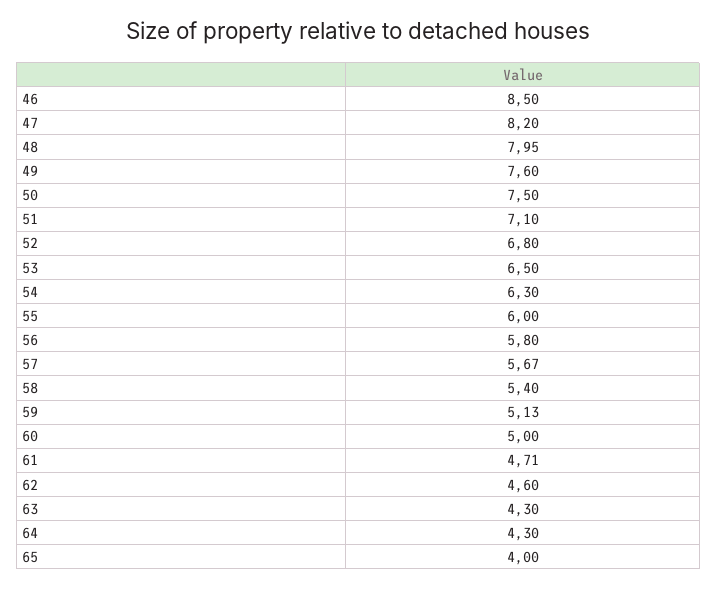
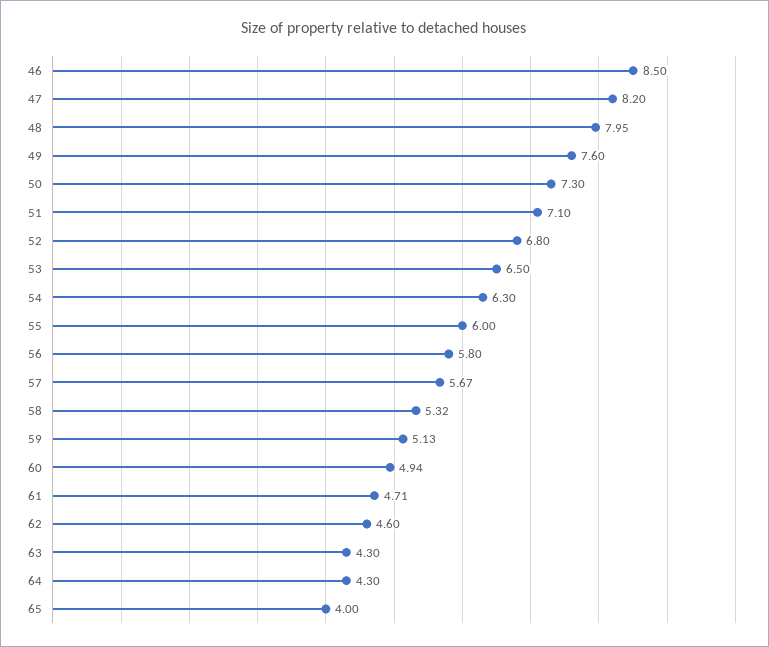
  {
    "46": 8.5,
    "47": 8.2,
    "48": 7.95,
    "49": 7.6,
-   "50": 7.5,
+   "50": 7.3,
    "51": 7.1,
    "52": 6.8,
    "53": 6.5,
    "54": 6.3,
    "55": 6,
    "56": 5.8,
    "57": 5.67,
-   "58": 5.4,
+   "58": 5.32,
    "59": 5.13,
-   "60": 5,
+   "60": 4.94,
    "61": 4.71,
    "62": 4.6,
    "63": 4.3,
    "64": 4.3,
    "65": 4
  }

